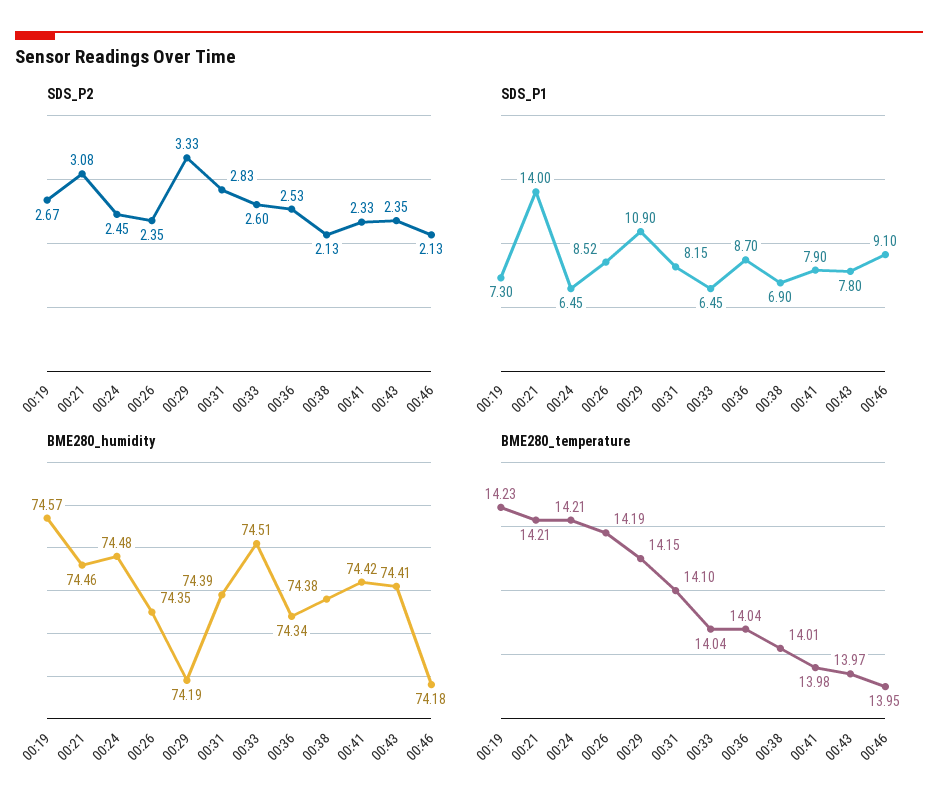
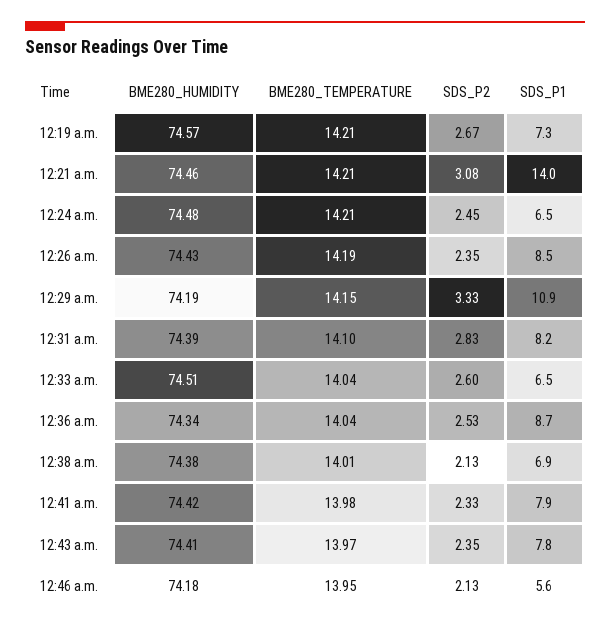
  {
    "SDS_P2": {
      "00:19": 2.67,
      "00:21": 3.08,
      "00:24": 2.45,
      "00:26": 2.35,
      "00:29": 3.33,
      "00:31": 2.83,
      "00:33": 2.6,
      "00:36": 2.53,
      "00:38": 2.13,
      "00:41": 2.33,
      "00:43": 2.35,
      "00:46": 2.13
    },
    "SDS_P1": {
      "00:19": 7.3,
      "00:21": 14,
      "00:24": 6.45,
      "00:26": 8.52,
      "00:29": 10.9,
      "00:31": 8.15,
      "00:33": 6.45,
      "00:36": 8.7,
      "00:38": 6.9,
      "00:41": 7.9,
      "00:43": 7.8,
-     "00:46": 9.1
+     "00:46": 5.6
    },
    "BME280_humidity": {
      "00:19": 74.57,
      "00:21": 74.46,
      "00:24": 74.48,
-     "00:26": 74.35,
+     "00:26": 74.43,
      "00:29": 74.19,
      "00:31": 74.39,
      "00:33": 74.51,
      "00:36": 74.34,
      "00:38": 74.38,
      "00:41": 74.42,
      "00:43": 74.41,
      "00:46": 74.18
    },
    "BME280_temperature": {
-     "00:19": 14.23,
+     "00:19": 14.21,
      "00:21": 14.21,
      "00:24": 14.21,
      "00:26": 14.19,
      "00:29": 14.15,
      "00:31": 14.1,
      "00:33": 14.04,
      "00:36": 14.04,
      "00:38": 14.01,
      "00:41": 13.98,
      "00:43": 13.97,
      "00:46": 13.95
    }
  }

